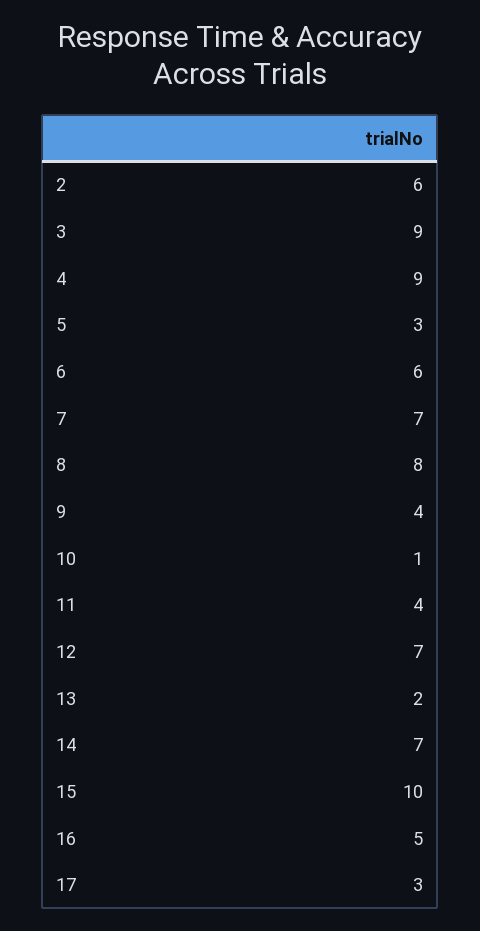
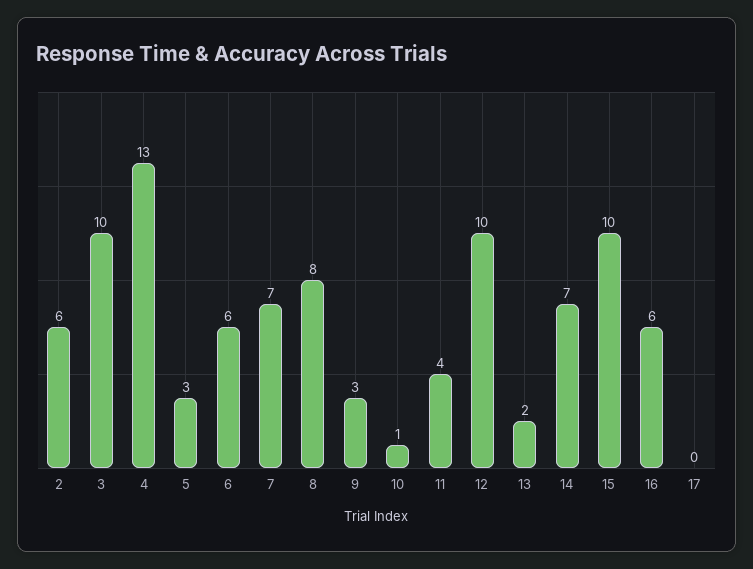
  {
    "2": 6,
-   "3": 9,
+   "3": 10,
-   "4": 9,
+   "4": 13,
    "5": 3,
    "6": 6,
    "7": 7,
    "8": 8,
-   "9": 4,
+   "9": 3,
    "10": 1,
    "11": 4,
-   "12": 7,
+   "12": 10,
    "13": 2,
    "14": 7,
    "15": 10,
-   "16": 5,
+   "16": 6,
-   "17": 3
+   "17": 0
  }

